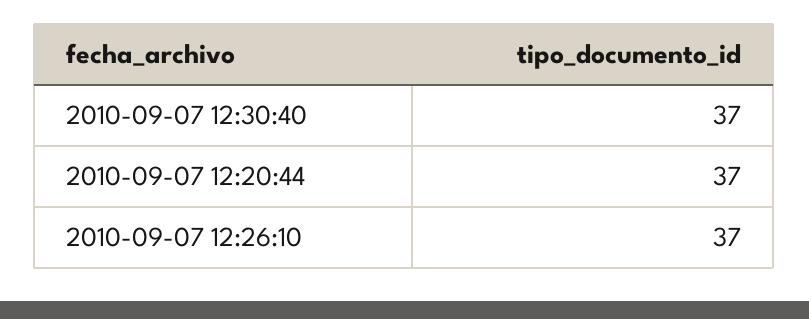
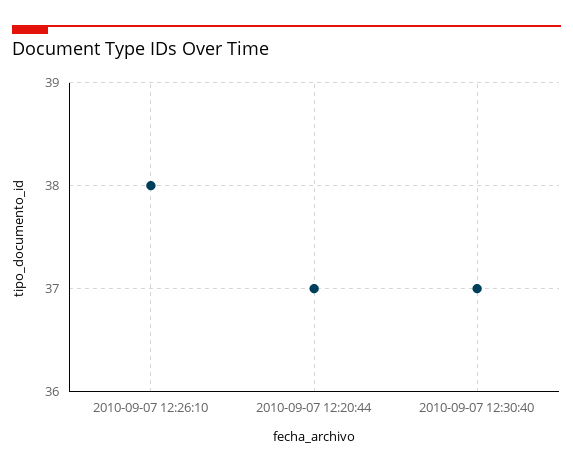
  {
    "2010-09-07 12:30:40": 37,
    "2010-09-07 12:20:44": 37,
-   "2010-09-07 12:26:10": 37
+   "2010-09-07 12:26:10": 38
  }

